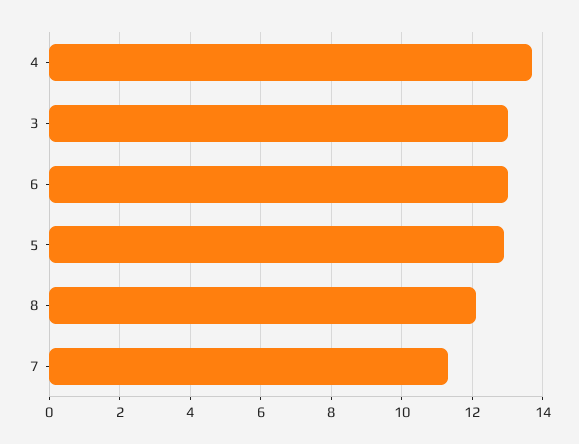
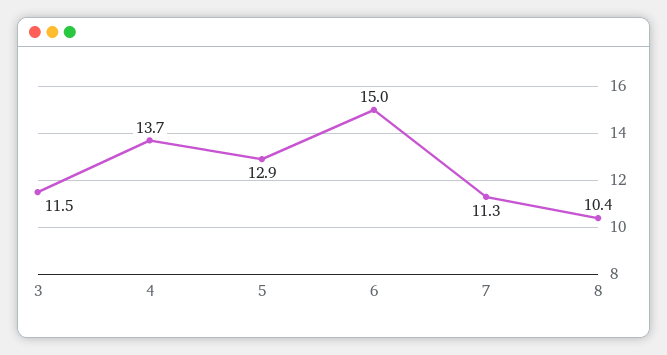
  {
    "4": 13.7,
-   "3": 13,
+   "3": 11.5,
-   "6": 13,
+   "6": 15,
    "5": 12.9,
-   "8": 12,
+   "8": 10.4,
    "7": 11.3
  }

